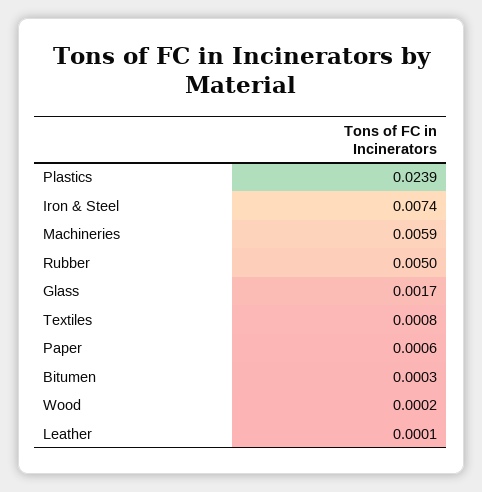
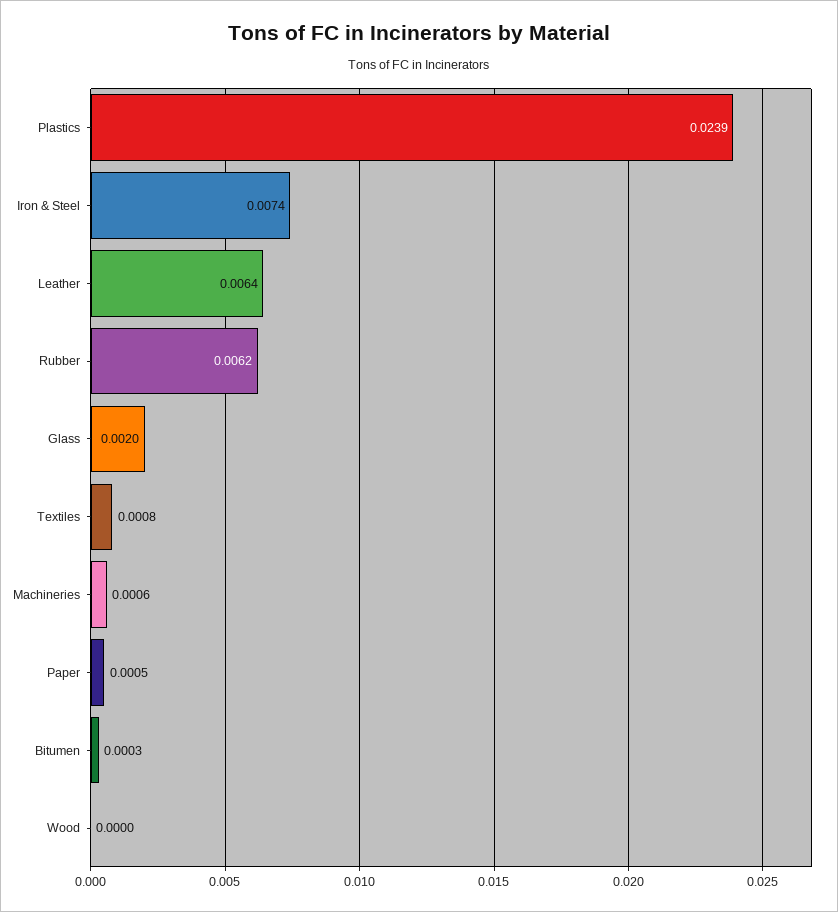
  {
    "Plastics": 0.0239,
    "Iron & Steel": 0.0074,
-   "Machineries": 0.0059,
+   "Machineries": 0.0006,
-   "Rubber": 0.005,
+   "Rubber": 0.0062,
-   "Glass": 0.0017,
+   "Glass": 0.002,
    "Textiles": 0.0008,
-   "Paper": 0.0006,
+   "Paper": 0.0005,
    "Bitumen": 0.0003,
-   "Wood": 0.0002,
+   "Wood": 0,
-   "Leather": 0.0001
+   "Leather": 0.0064
  }

